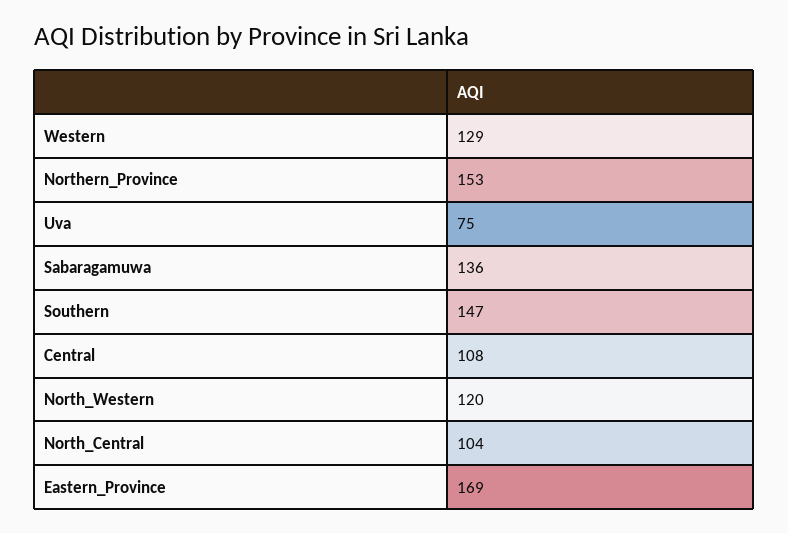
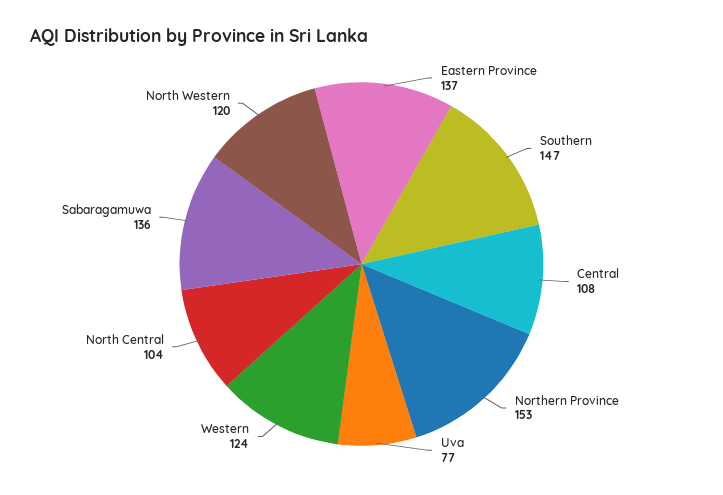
  {
-   "Western": 129,
+   "Western": 124,
    "Northern_Province": 153,
-   "Uva": 75,
+   "Uva": 77,
    "Sabaragamuwa": 136,
    "Southern": 147,
    "Central": 108,
    "North_Western": 120,
    "North_Central": 104,
-   "Eastern_Province": 169
+   "Eastern_Province": 137
  }

